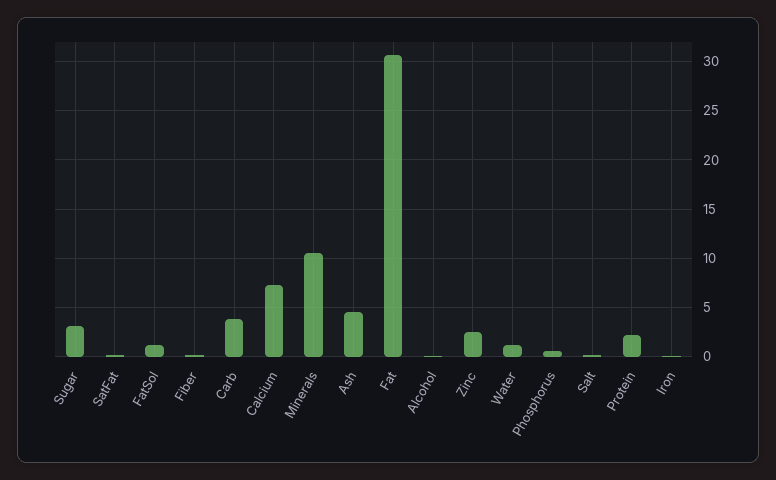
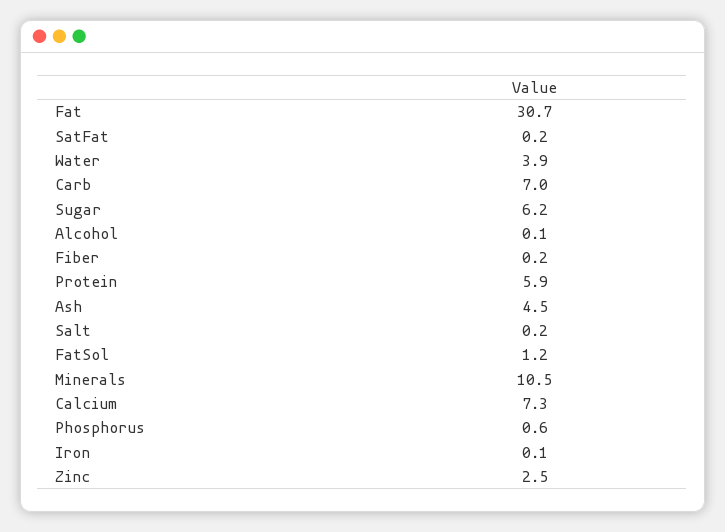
  {
-   "Sugar": 3,
+   "Sugar": 6.2,
    "SatFat": 0.2,
    "FatSol": 1.2,
    "Fiber": 0.2,
-   "Carb": 4,
+   "Carb": 7,
    "Calcium": 7.3,
    "Minerals": 10.5,
    "Ash": 4.5,
    "Fat": 30.7,
    "Alcohol": 0.1,
    "Zinc": 2.5,
-   "Water": 1,
+   "Water": 3.9,
    "Phosphorus": 0.6,
    "Salt": 0.2,
-   "Protein": 2,
+   "Protein": 5.9,
    "Iron": 0.1
  }

